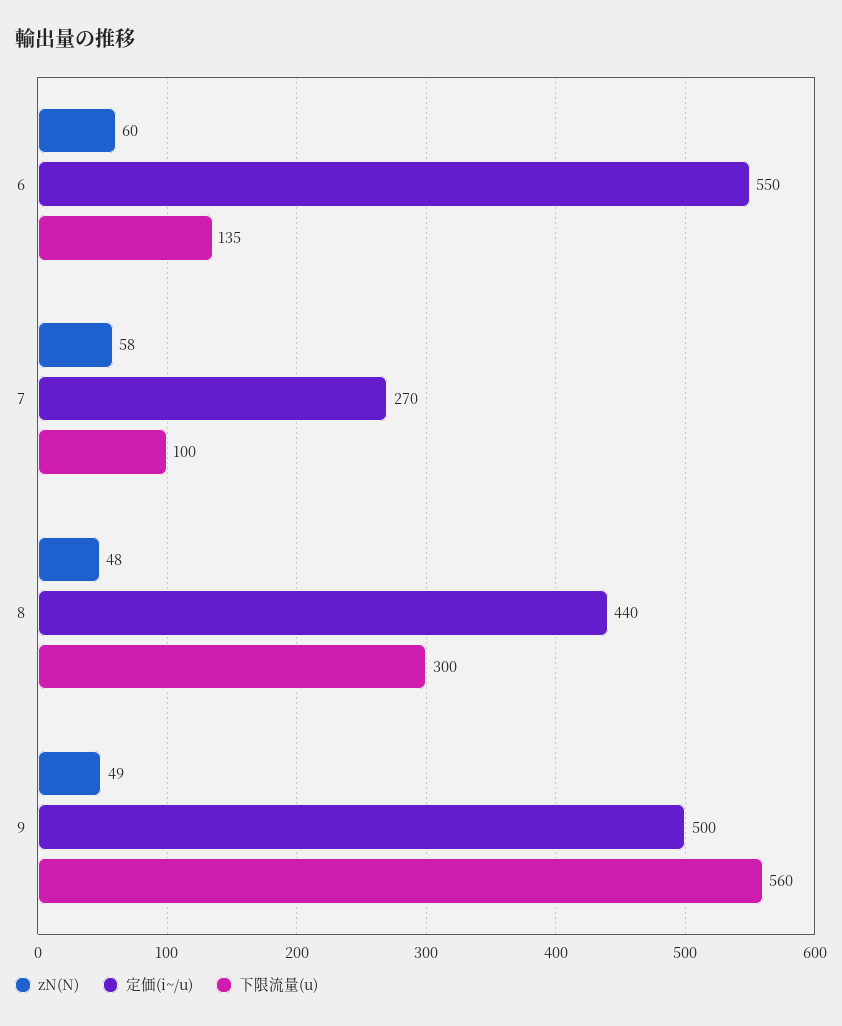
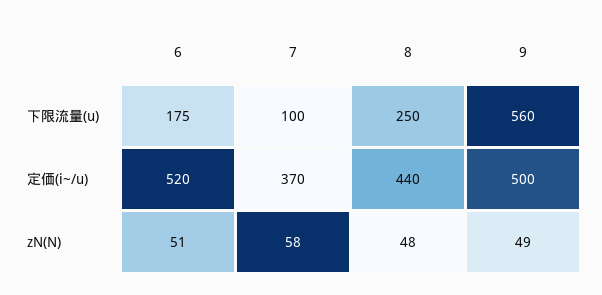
  {
    "zN(N)": {
-     "6": 60,
+     "6": 51,
      "7": 58,
      "8": 48,
      "9": 49
    },
    "定価(i~/u)": {
-     "6": 550,
+     "6": 520,
-     "7": 270,
+     "7": 370,
      "8": 440,
      "9": 500
    },
    "下限流量(u)": {
-     "6": 135,
+     "6": 175,
      "7": 100,
-     "8": 300,
+     "8": 250,
      "9": 560
    }
  }

